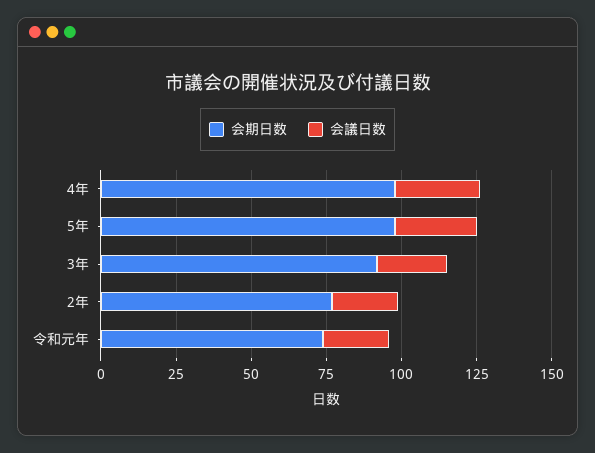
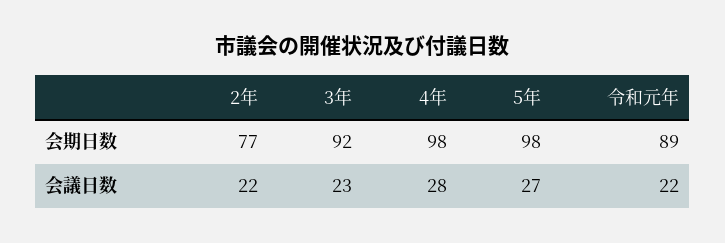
  {
    "会期日数": {
      "4年": 98,
      "5年": 98,
      "3年": 92,
      "2年": 77,
-     "令和元年": 75
+     "令和元年": 89
    },
    "会議日数": {
      "4年": 28,
      "5年": 27,
      "3年": 23,
      "2年": 22,
      "令和元年": 22
    }
  }

